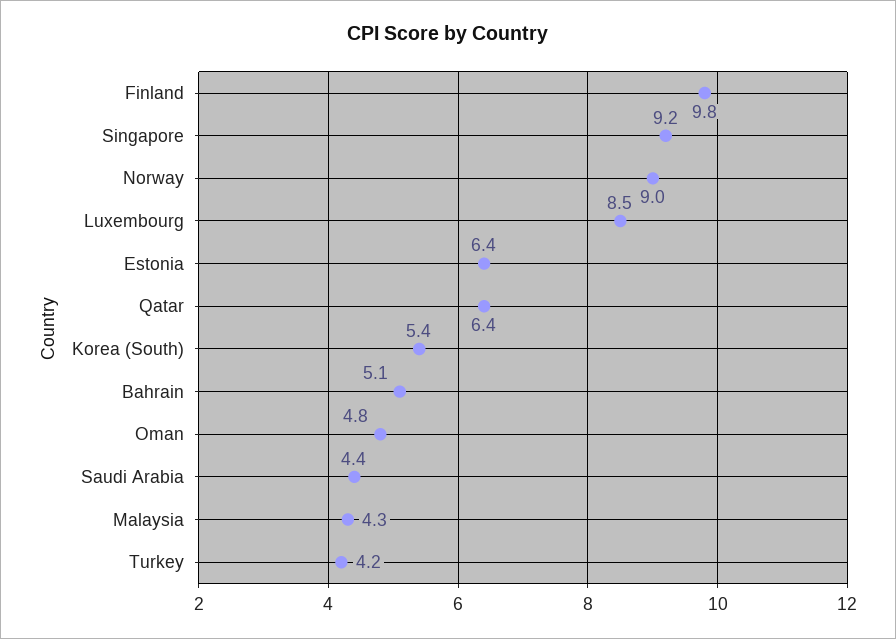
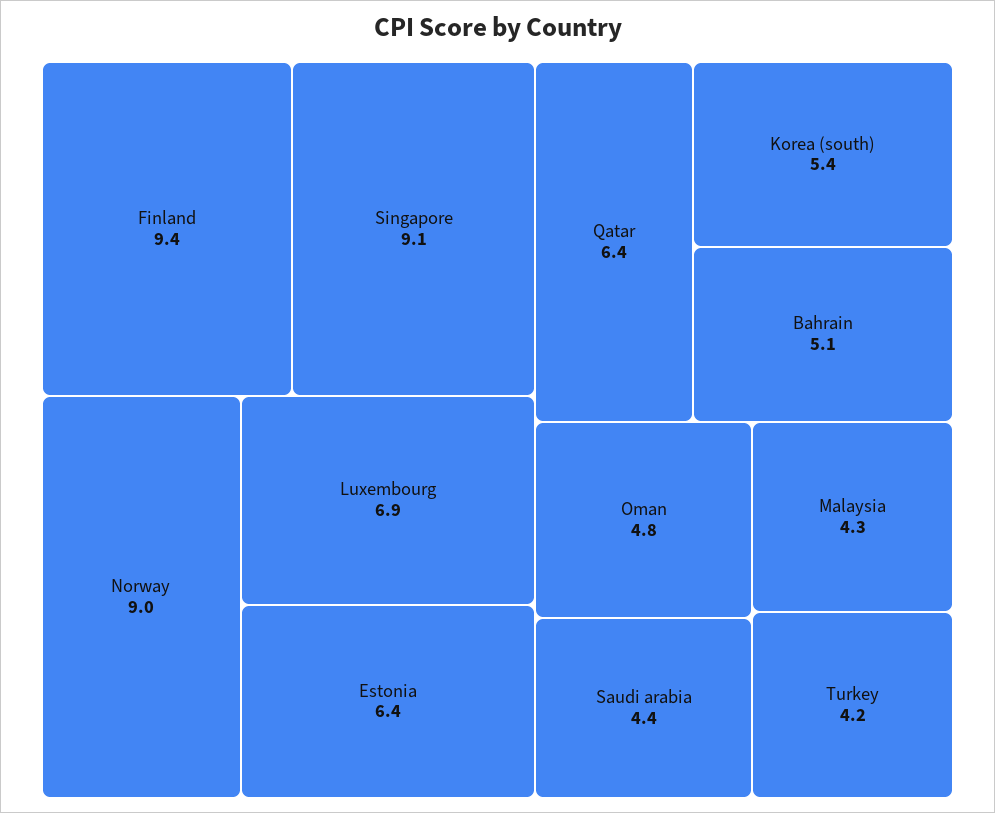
  {
-   "Finland": 9.8,
+   "Finland": 9.4,
-   "Singapore": 9.2,
+   "Singapore": 9.1,
    "Norway": 9,
-   "Luxembourg": 8.5,
+   "Luxembourg": 6.9,
    "Estonia": 6.4,
    "Qatar": 6.4,
    "Korea (South)": 5.4,
    "Bahrain": 5.1,
    "Oman": 4.8,
    "Saudi Arabia": 4.4,
    "Malaysia": 4.3,
    "Turkey": 4.2
  }

